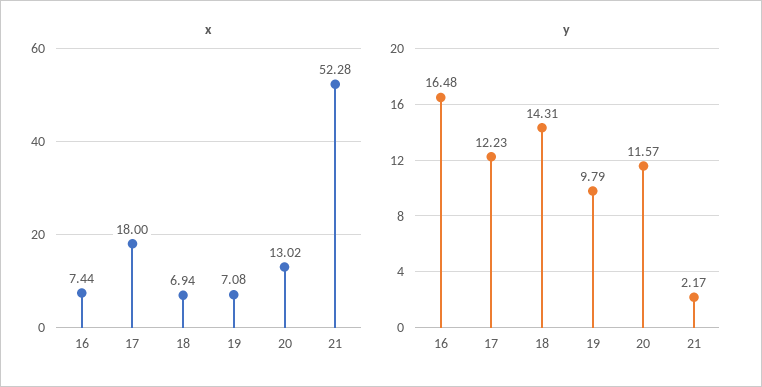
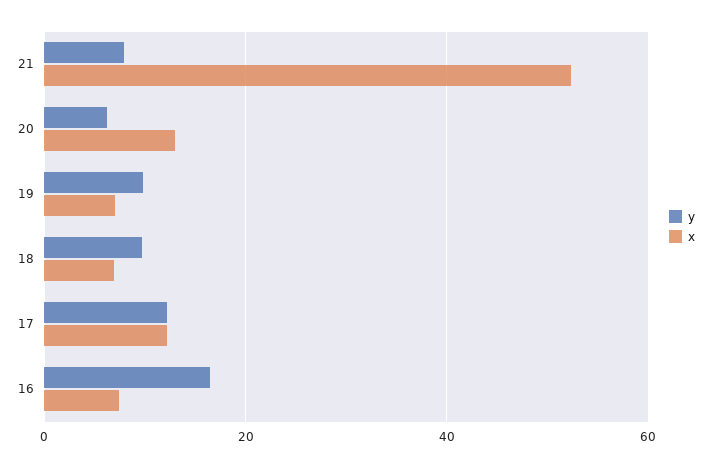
  {
    "x": {
      "16": 7.44,
-     "17": 18,
+     "17": 12,
      "18": 6.94,
      "19": 7.08,
      "20": 13.02,
      "21": 52.28
    },
    "y": {
      "16": 16.48,
      "17": 12.23,
-     "18": 14.31,
+     "18": 10,
      "19": 9.79,
-     "20": 11.57,
+     "20": 6,
-     "21": 2.17
+     "21": 8
    }
  }

